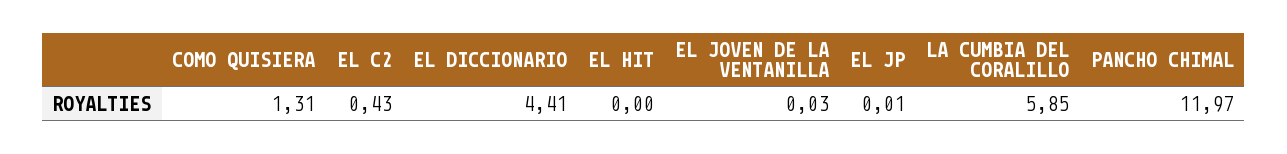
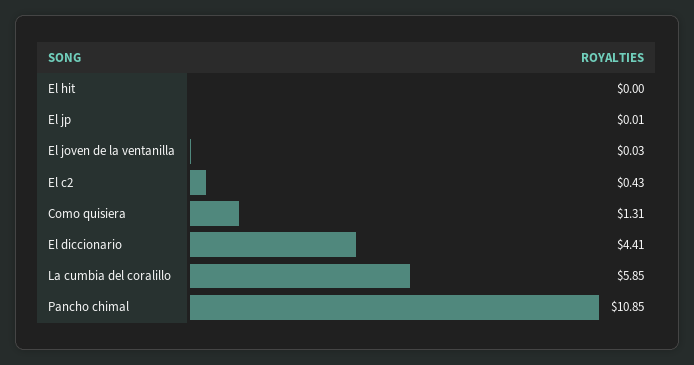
  {
    "COMO QUISIERA": 1.31,
    "EL C2": 0.43,
    "EL DICCIONARIO": 4.41,
    "EL HIT": 0,
    "EL JOVEN DE LA VENTANILLA": 0.03,
    "EL JP": 0.01,
    "LA CUMBIA DEL CORALILLO": 5.85,
-   "PANCHO CHIMAL": 11.97
+   "PANCHO CHIMAL": 10.85
  }

